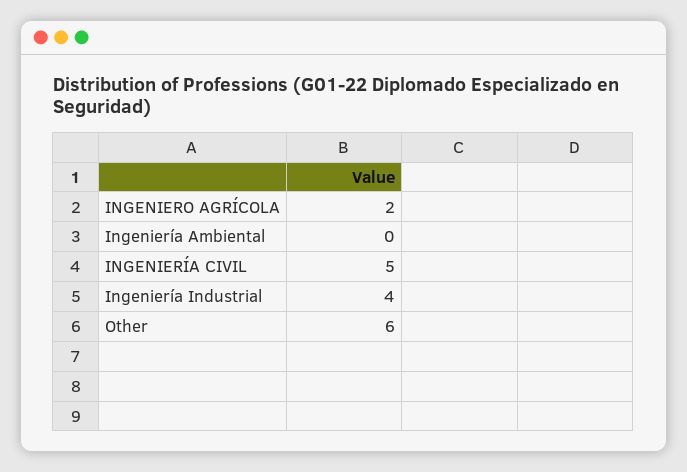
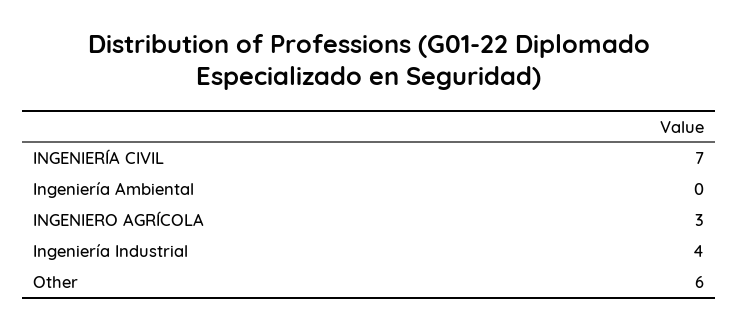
  {
-   "INGENIERO AGRÍCOLA": 2,
+   "INGENIERO AGRÍCOLA": 3,
    "Ingeniería Ambiental": 0,
-   "INGENIERÍA CIVIL": 5,
+   "INGENIERÍA CIVIL": 7,
    "Ingeniería Industrial": 4,
    "Other": 6
  }

